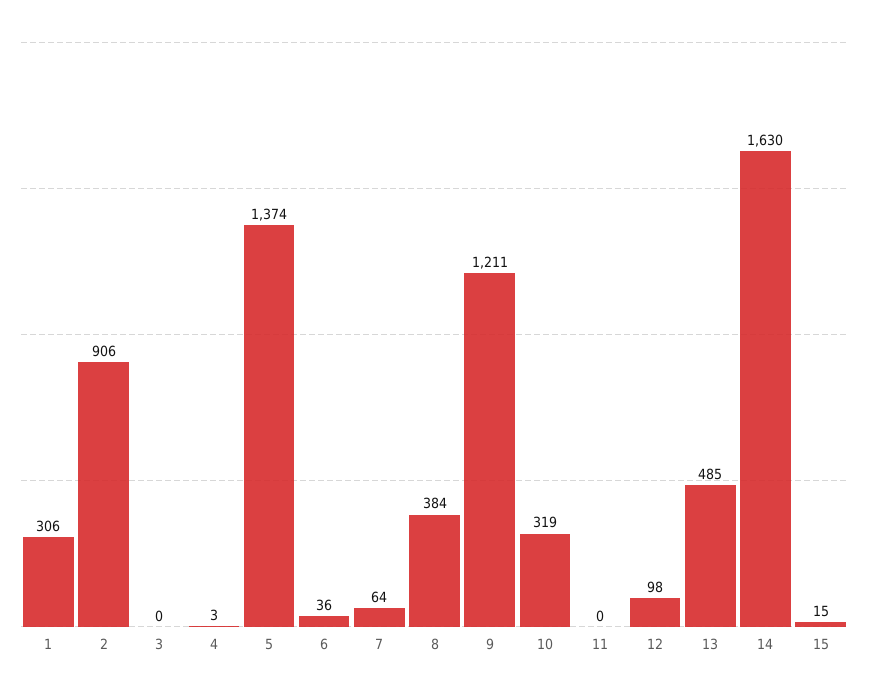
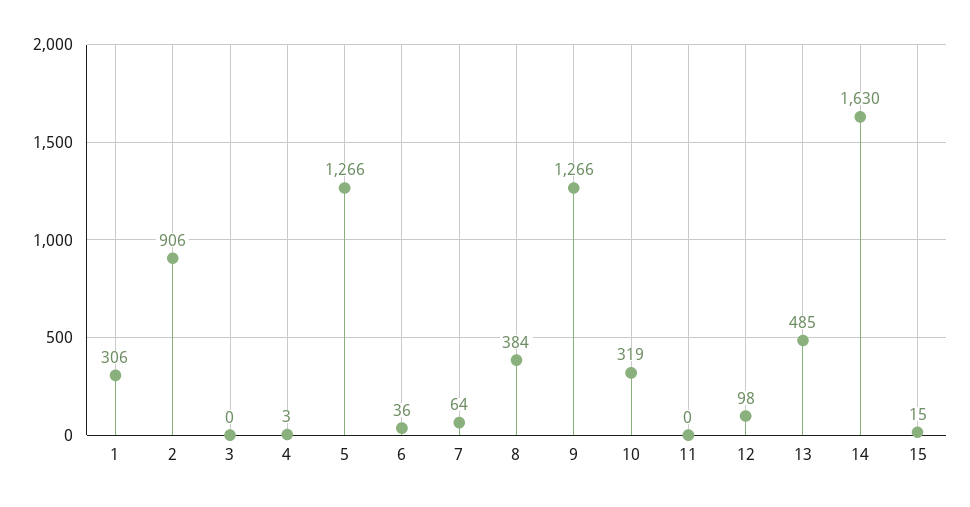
  {
    "1": 306,
    "2": 906,
    "3": 0,
    "4": 3,
-   "5": 1374,
+   "5": 1266,
    "6": 36,
    "7": 64,
    "8": 384,
-   "9": 1211,
+   "9": 1266,
    "10": 319,
    "11": 0,
    "12": 98,
    "13": 485,
    "14": 1630,
    "15": 15
  }

